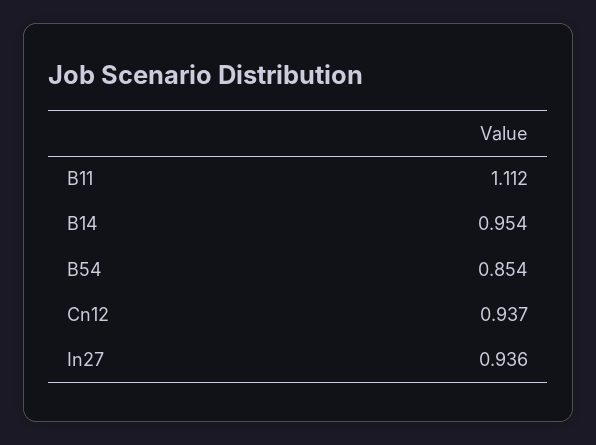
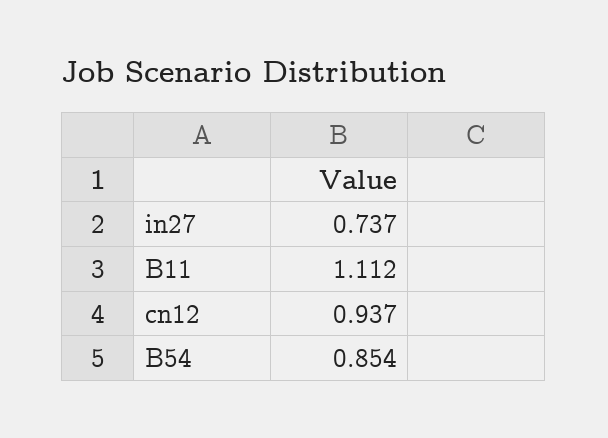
  {
    "B11": 1.112,
-   "B14": 0.954,
    "B54": 0.854,
    "Cn12": 0.937,
-   "In27": 0.936
+   "In27": 0.737
  }

